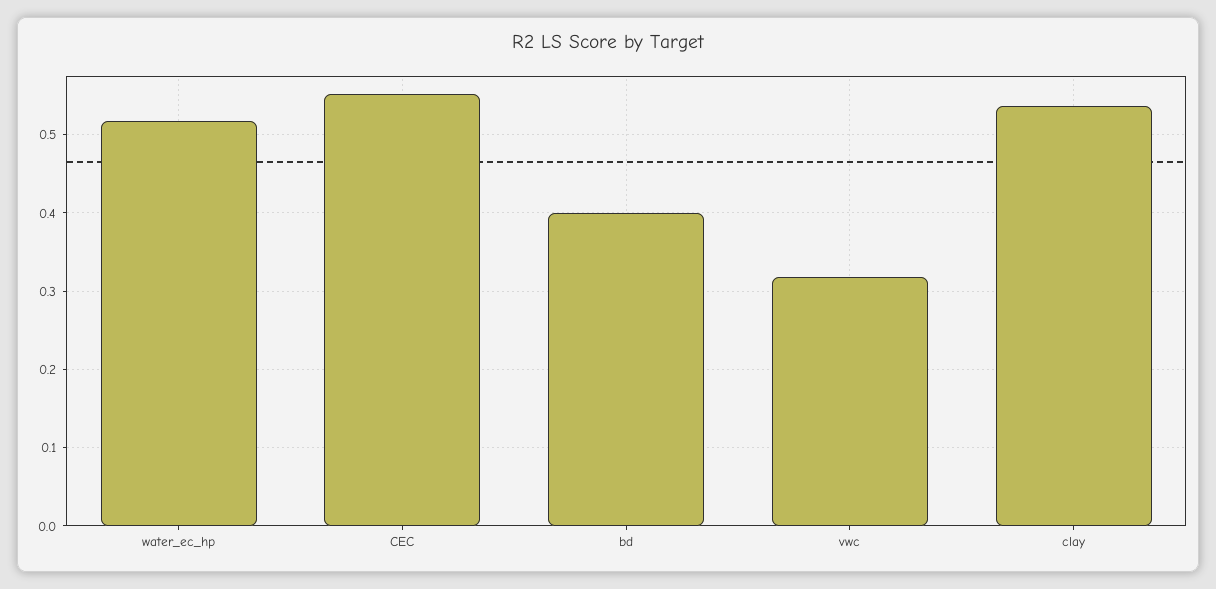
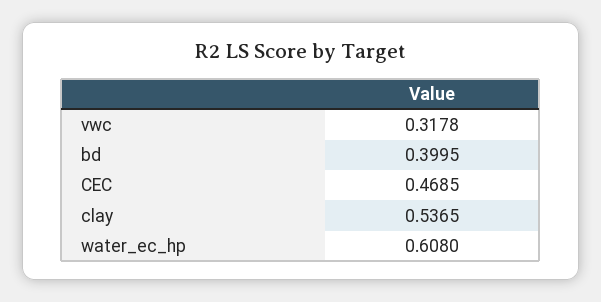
  {
-   "water_ec_hp": 0.52,
+   "water_ec_hp": 0.608,
-   "CEC": 0.55,
+   "CEC": 0.4685,
    "bd": 0.3995,
    "vwc": 0.3178,
    "clay": 0.5365
  }

